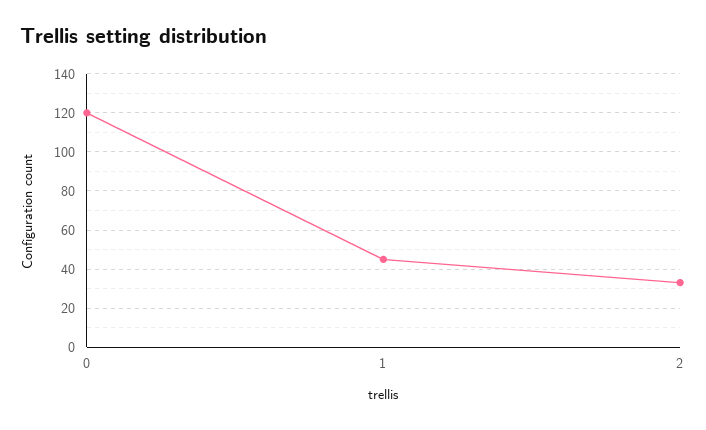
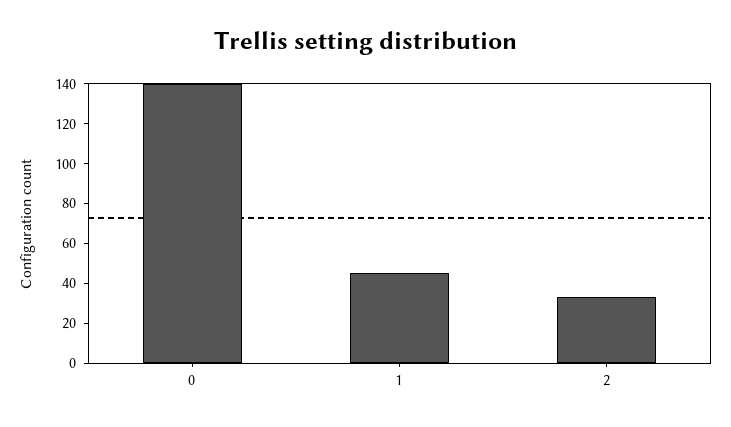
  {
-   "0": 120,
+   "0": 140,
    "1": 45,
    "2": 35
  }

